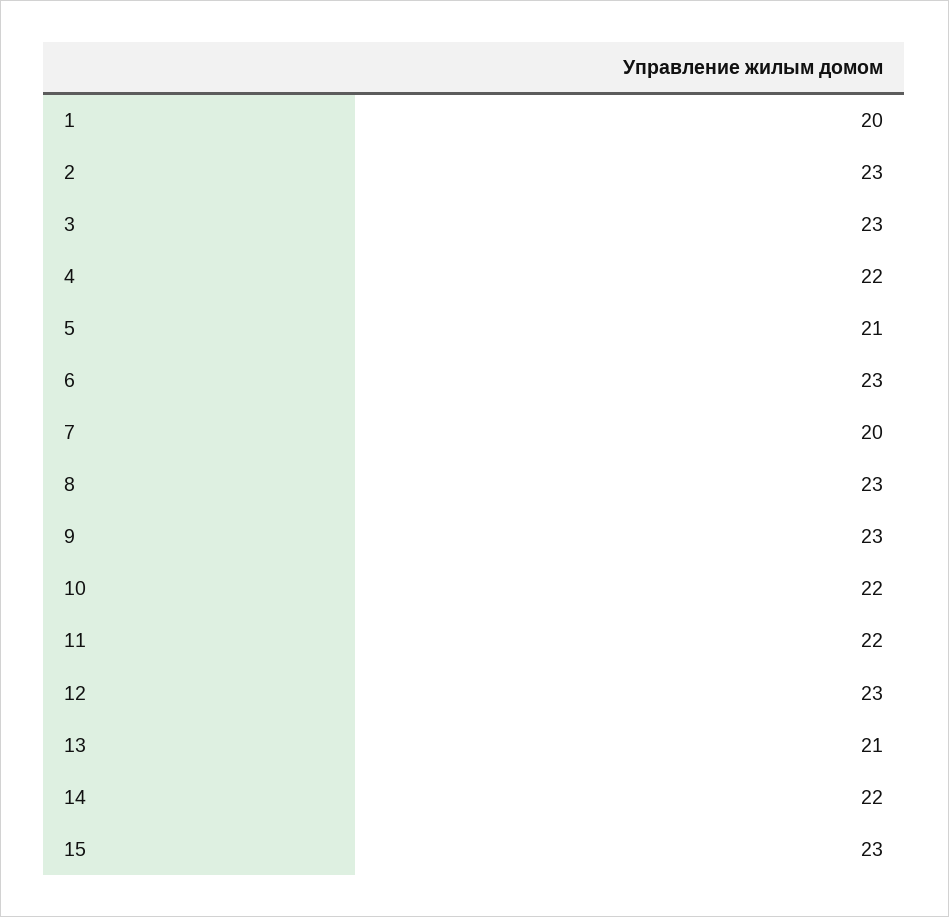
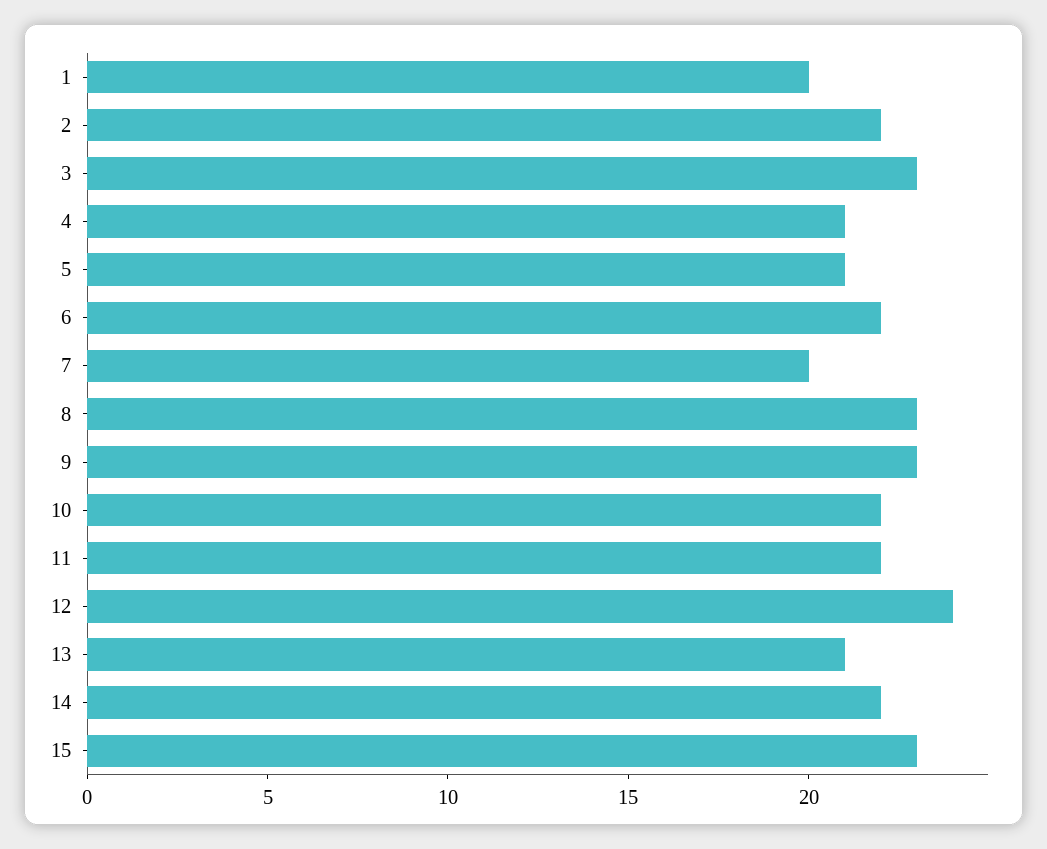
  {
    "1": 20,
-   "2": 23,
+   "2": 22,
    "3": 23,
-   "4": 22,
+   "4": 21,
    "5": 21,
-   "6": 23,
+   "6": 22,
    "7": 20,
    "8": 23,
    "9": 23,
    "10": 22,
    "11": 22,
-   "12": 23,
+   "12": 24,
    "13": 21,
    "14": 22,
    "15": 23
  }

